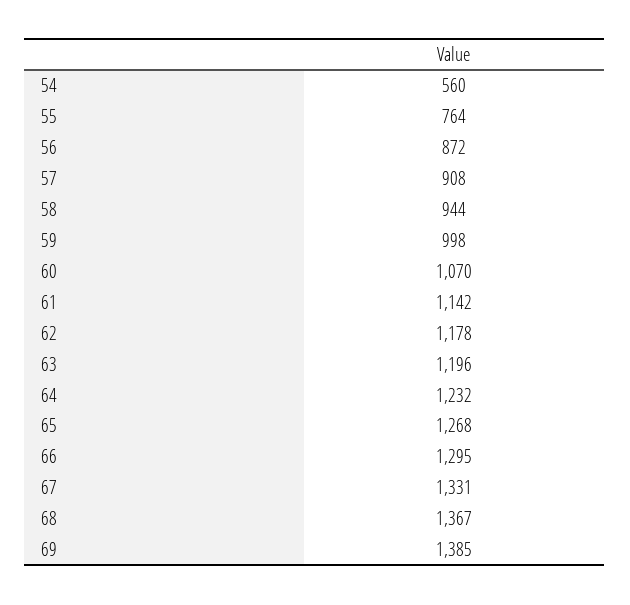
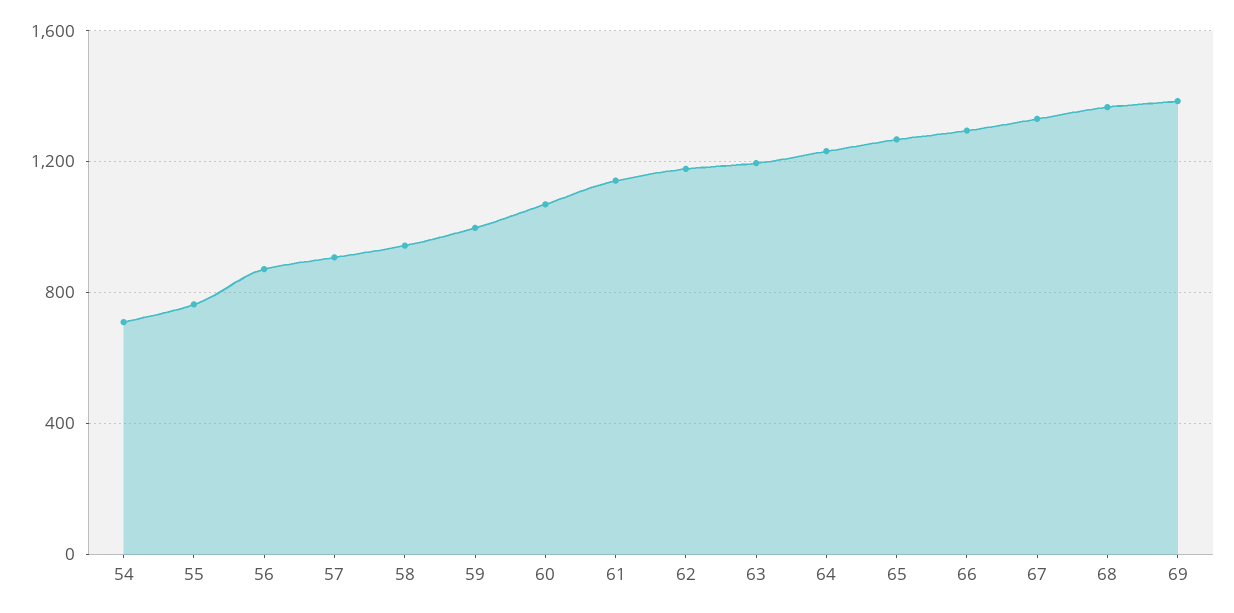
  {
-   "54": 560,
+   "54": 700,
    "55": 764,
    "56": 872,
    "57": 908,
    "58": 944,
    "59": 998,
    "60": 1070,
    "61": 1142,
    "62": 1178,
    "63": 1196,
    "64": 1232,
    "65": 1268,
    "66": 1295,
    "67": 1331,
    "68": 1367,
    "69": 1385
  }

